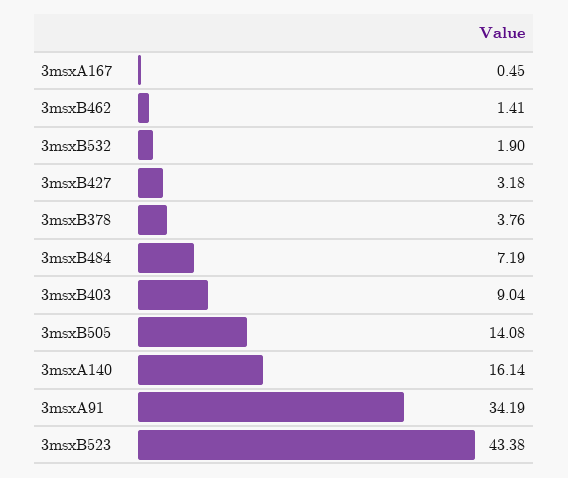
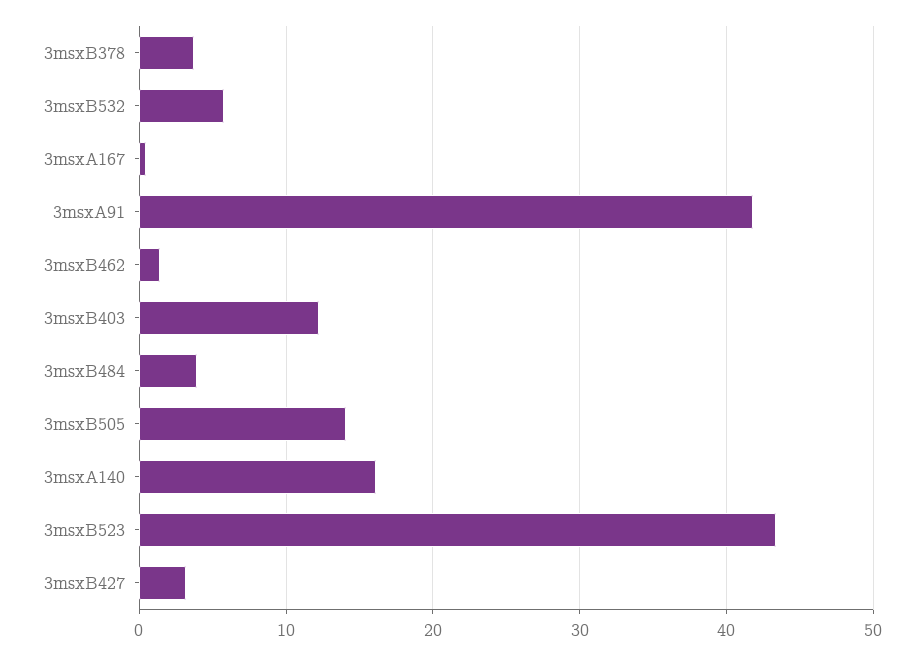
  {
    "3msxA167": 0.45,
    "3msxB462": 1.41,
-   "3msxB532": 1.9,
+   "3msxB532": 6,
    "3msxB427": 3.18,
    "3msxB378": 3.76,
-   "3msxB484": 7.19,
+   "3msxB484": 4,
-   "3msxB403": 9.04,
+   "3msxB403": 12,
    "3msxB505": 14.08,
    "3msxA140": 16.14,
-   "3msxA91": 34.19,
+   "3msxA91": 42,
    "3msxB523": 43.38
  }

